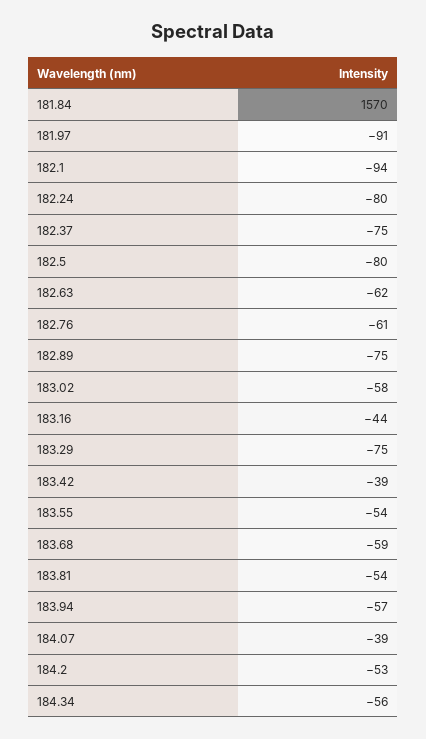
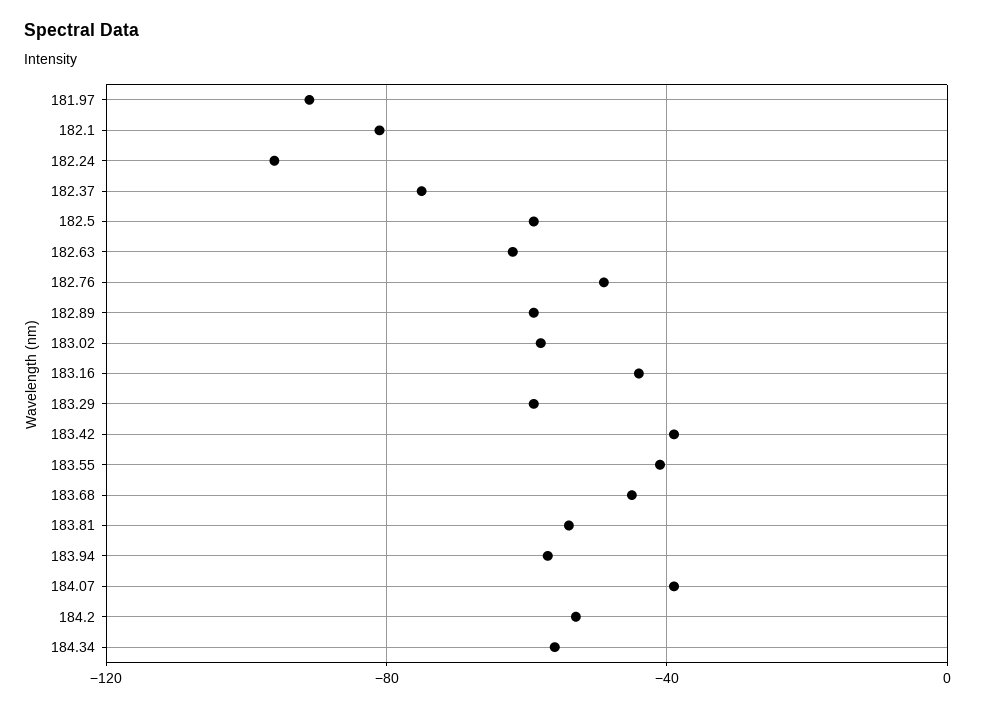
  {
-   "181.84": 1570,
    "181.97": -91,
-   "182.1": -94,
+   "182.1": -80,
-   "182.24": -80,
+   "182.24": -95,
    "182.37": -75,
-   "182.5": -80,
+   "182.5": -60,
    "182.63": -62,
-   "182.76": -61,
+   "182.76": -50,
-   "182.89": -75,
+   "182.89": -60,
    "183.02": -58,
    "183.16": -44,
-   "183.29": -75,
+   "183.29": -60,
    "183.42": -39,
-   "183.55": -54,
+   "183.55": -40,
-   "183.68": -59,
+   "183.68": -45,
    "183.81": -54,
    "183.94": -57,
    "184.07": -39,
    "184.2": -53,
    "184.34": -56
  }

